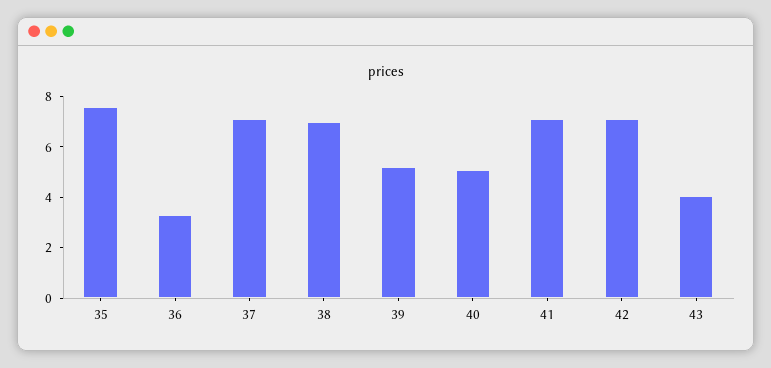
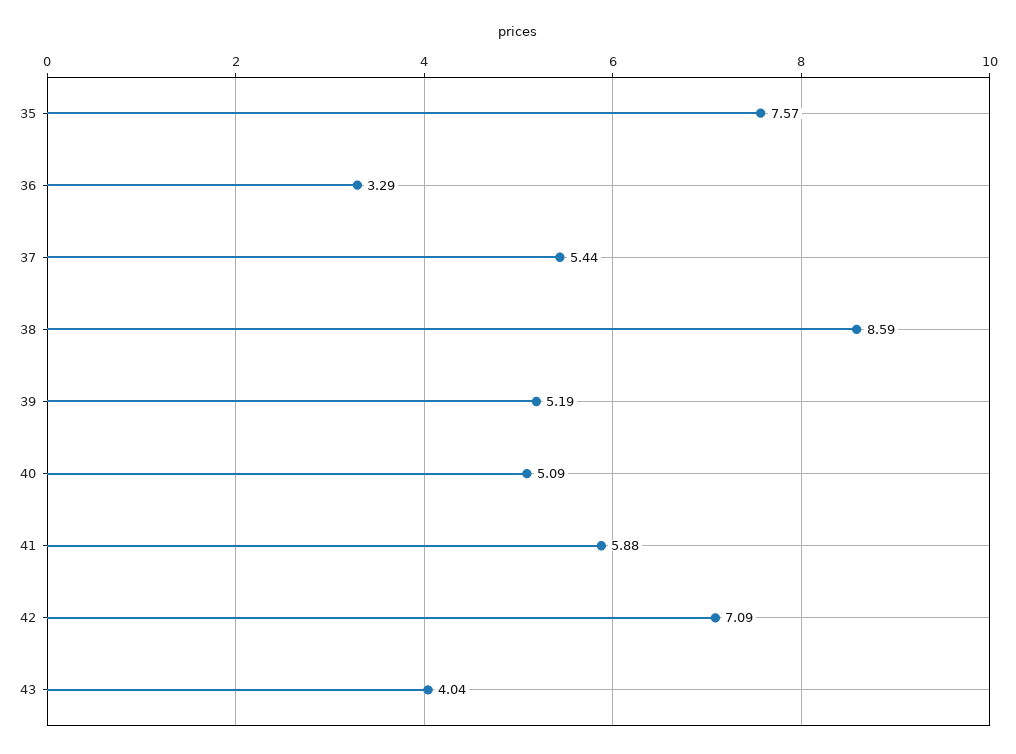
  {
    "35": 7.57,
    "36": 3.29,
-   "37": 7,
+   "37": 5.44,
-   "38": 7,
+   "38": 8.59,
    "39": 5.19,
    "40": 5.09,
-   "41": 7,
+   "41": 5.88,
    "42": 7.09,
    "43": 4.04
  }

